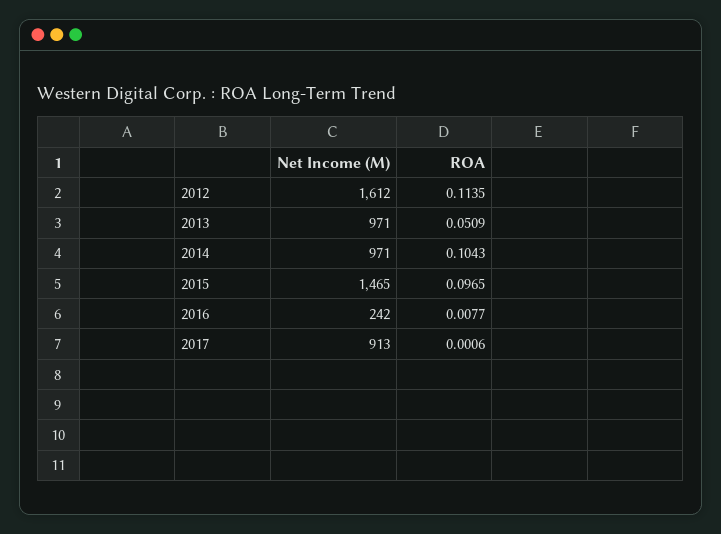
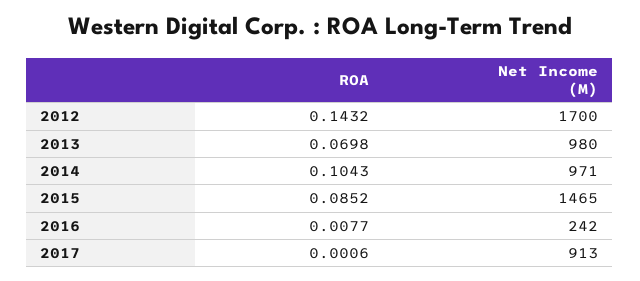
  {
    "Net Income (M)": {
-     "2012": 1612,
+     "2012": 1700,
-     "2013": 971,
+     "2013": 980,
      "2014": 971,
      "2015": 1465,
      "2016": 242,
      "2017": 913
    },
    "ROA": {
-     "2012": 0.1135,
+     "2012": 0.1432,
-     "2013": 0.0509,
+     "2013": 0.0698,
      "2014": 0.1043,
-     "2015": 0.0965,
+     "2015": 0.0852,
      "2016": 0.0077,
      "2017": 0.0006
    }
  }

